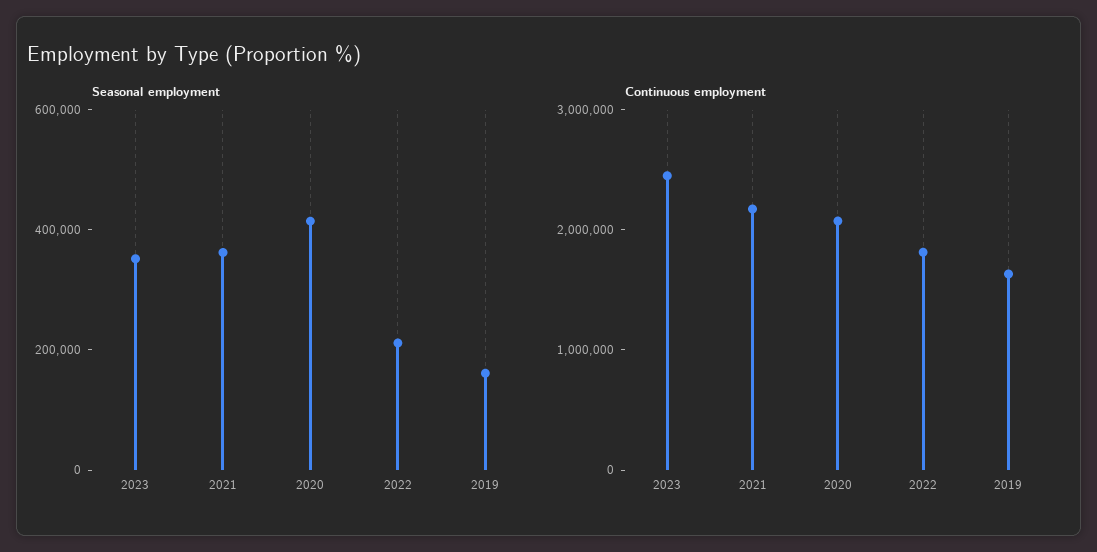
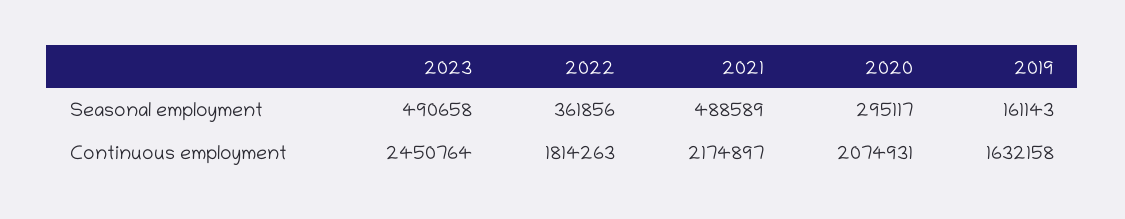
  {
    "Seasonal employment": {
-     "2023": 350000,
+     "2023": 490658,
-     "2021": 350000,
+     "2021": 488589,
-     "2020": 400000,
+     "2020": 295117,
-     "2022": 200000,
+     "2022": 361856,
      "2019": 161143
    },
    "Continuous employment": {
      "2023": 2450764,
      "2021": 2174897,
      "2020": 2074931,
      "2022": 1814263,
      "2019": 1632158
    }
  }

